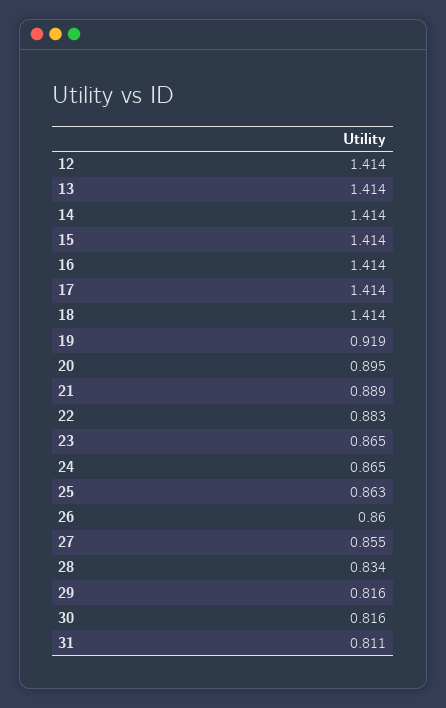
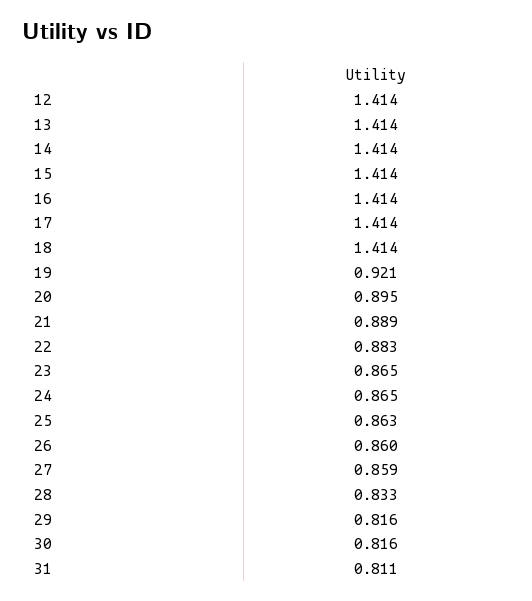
  {
    "12": 1.414,
    "13": 1.414,
    "14": 1.414,
    "15": 1.414,
    "16": 1.414,
    "17": 1.414,
    "18": 1.414,
-   "19": 0.919,
+   "19": 0.921,
    "20": 0.895,
    "21": 0.889,
    "22": 0.883,
    "23": 0.865,
    "24": 0.865,
    "25": 0.863,
    "26": 0.86,
-   "27": 0.855,
+   "27": 0.859,
-   "28": 0.834,
+   "28": 0.833,
    "29": 0.816,
    "30": 0.816,
    "31": 0.811
  }

